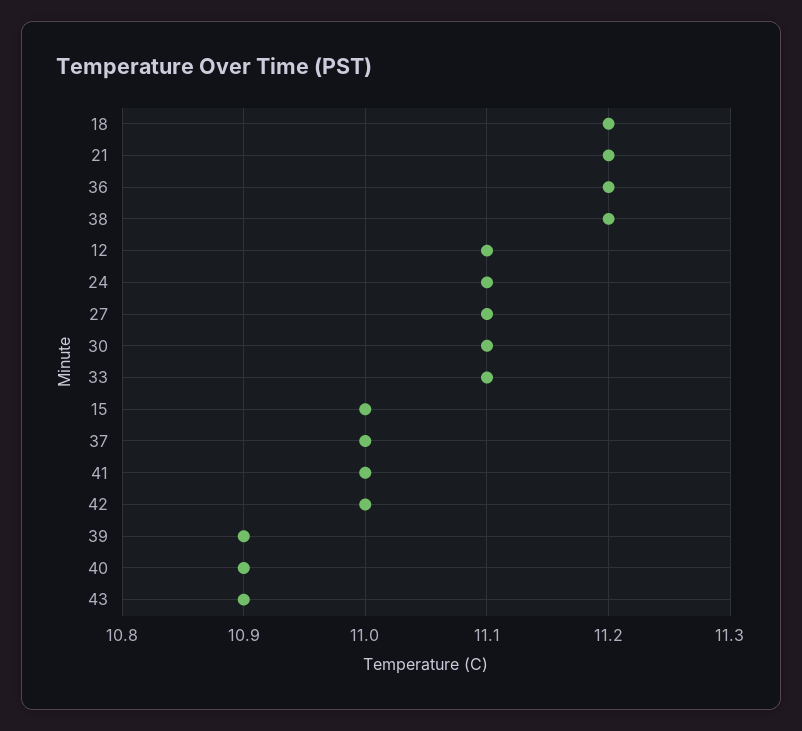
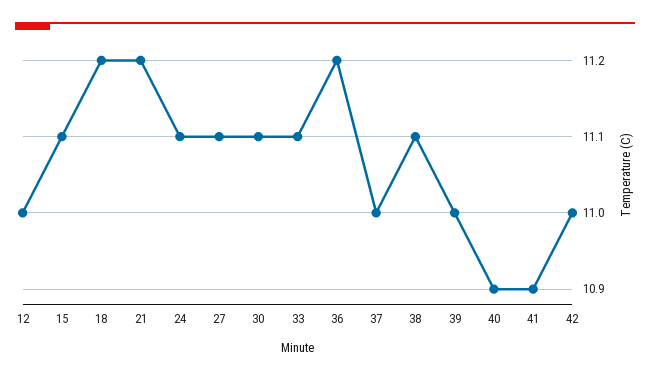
  {
    "18": 11.2,
    "21": 11.2,
    "36": 11.2,
-   "38": 11.2,
+   "38": 11.1,
-   "12": 11.1,
+   "12": 11,
    "24": 11.1,
    "27": 11.1,
    "30": 11.1,
    "33": 11.1,
-   "15": 11,
+   "15": 11.1,
    "37": 11,
-   "41": 11,
+   "41": 10.9,
    "42": 11,
-   "39": 10.9,
+   "39": 11,
-   "40": 10.9,
+   "40": 10.9
-   "43": 10.9
  }

